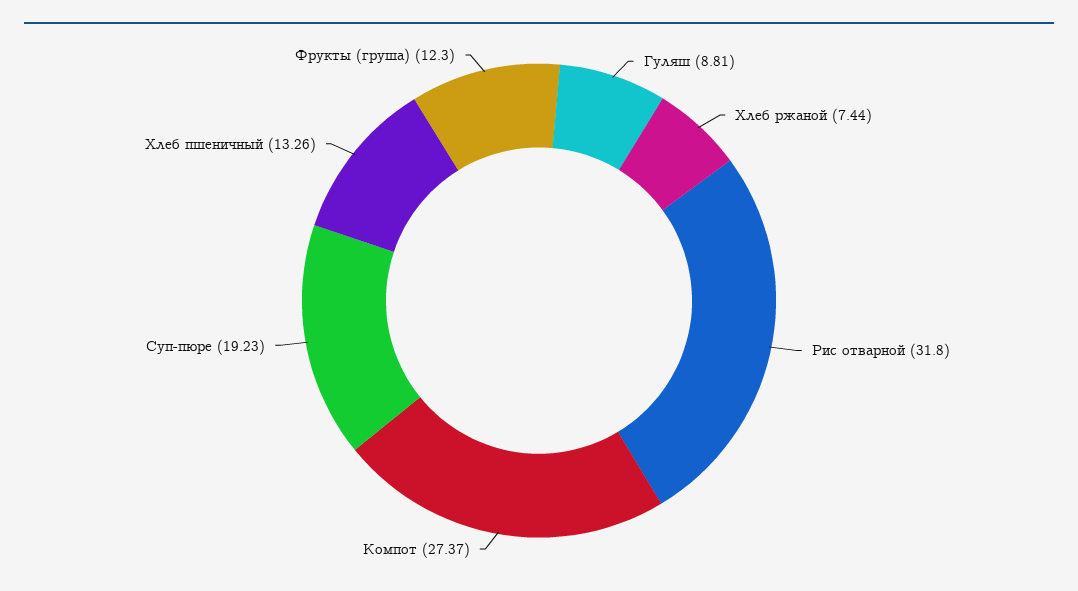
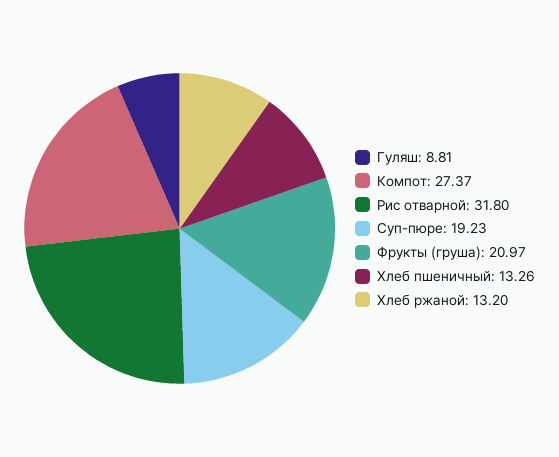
  {
    "Гуляш": 8.81,
-   "Хлеб ржаной": 7.44,
+   "Хлеб ржаной": 13.2,
    "Рис отварной": 31.8,
    "Компот": 27.37,
    "Суп-пюре": 19.23,
    "Хлеб пшеничный": 13.26,
-   "Фрукты (груша)": 12.3
+   "Фрукты (груша)": 20.97
  }

